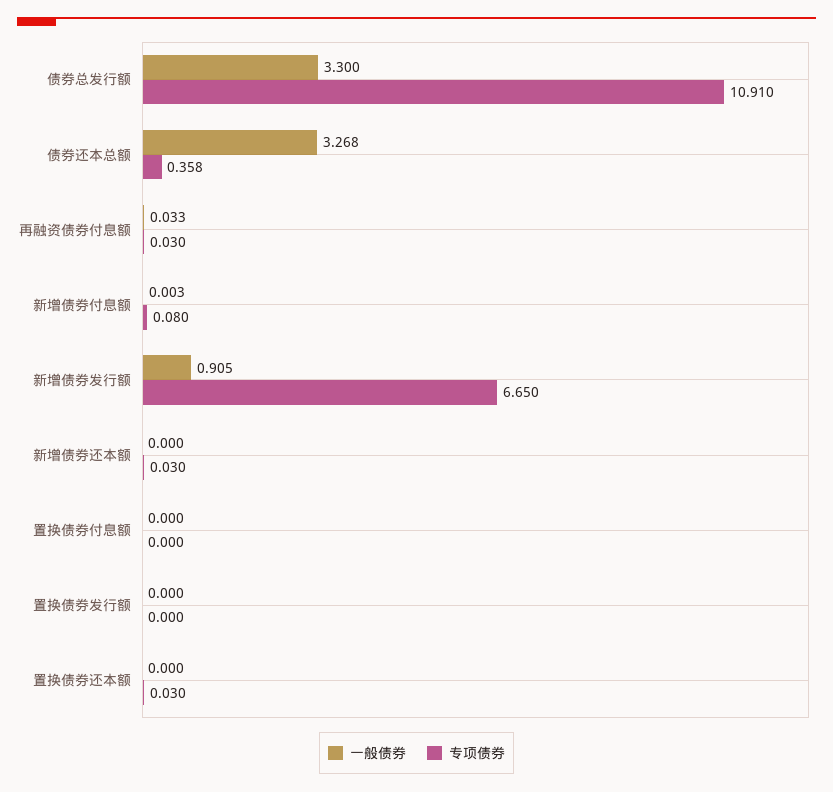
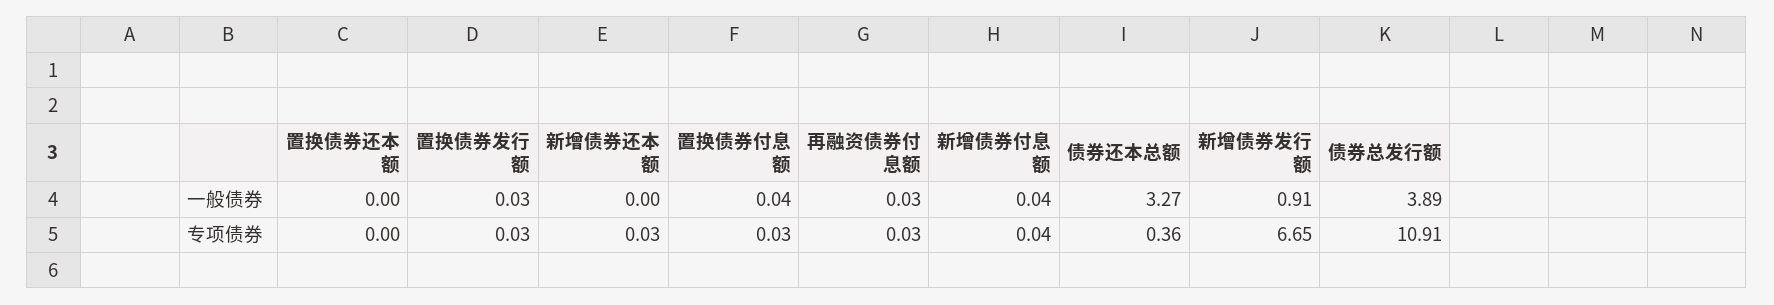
  {
    "一般债券": {
-     "债券总发行额": 3.3,
+     "债券总发行额": 3.89,
      "债券还本总额": 3.268,
      "再融资债券付息额": 0.033,
-     "新增债券付息额": 0.003,
+     "新增债券付息额": 0.04,
      "新增债券发行额": 0.905,
      "新增债券还本额": 0,
-     "置换债券付息额": 0,
+     "置换债券付息额": 0.04,
-     "置换债券发行额": 0,
+     "置换债券发行额": 0.03,
      "置换债券还本额": 0
    },
    "专项债券": {
      "债券总发行额": 10.91,
      "债券还本总额": 0.358,
      "再融资债券付息额": 0.03,
-     "新增债券付息额": 0.08,
+     "新增债券付息额": 0.04,
      "新增债券发行额": 6.65,
      "新增债券还本额": 0.03,
-     "置换债券付息额": 0,
+     "置换债券付息额": 0.03,
-     "置换债券发行额": 0,
+     "置换债券发行额": 0.03,
-     "置换债券还本额": 0.03
+     "置换债券还本额": 0
    }
  }

